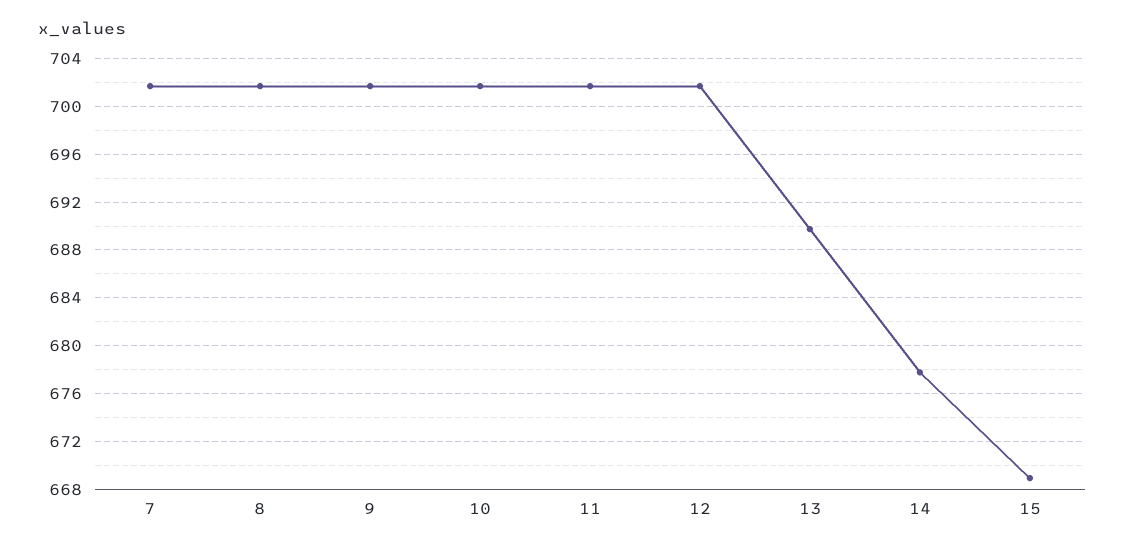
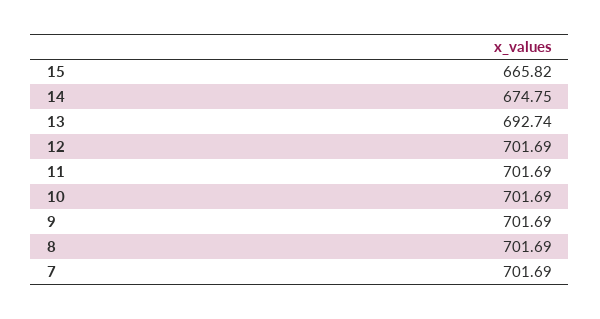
  {
    "7": 701.69,
    "8": 701.69,
    "9": 701.69,
    "10": 701.69,
    "11": 701.69,
    "12": 701.69,
-   "13": 690,
+   "13": 692.74,
-   "14": 678,
+   "14": 674.75,
-   "15": 669
+   "15": 665.82
  }

